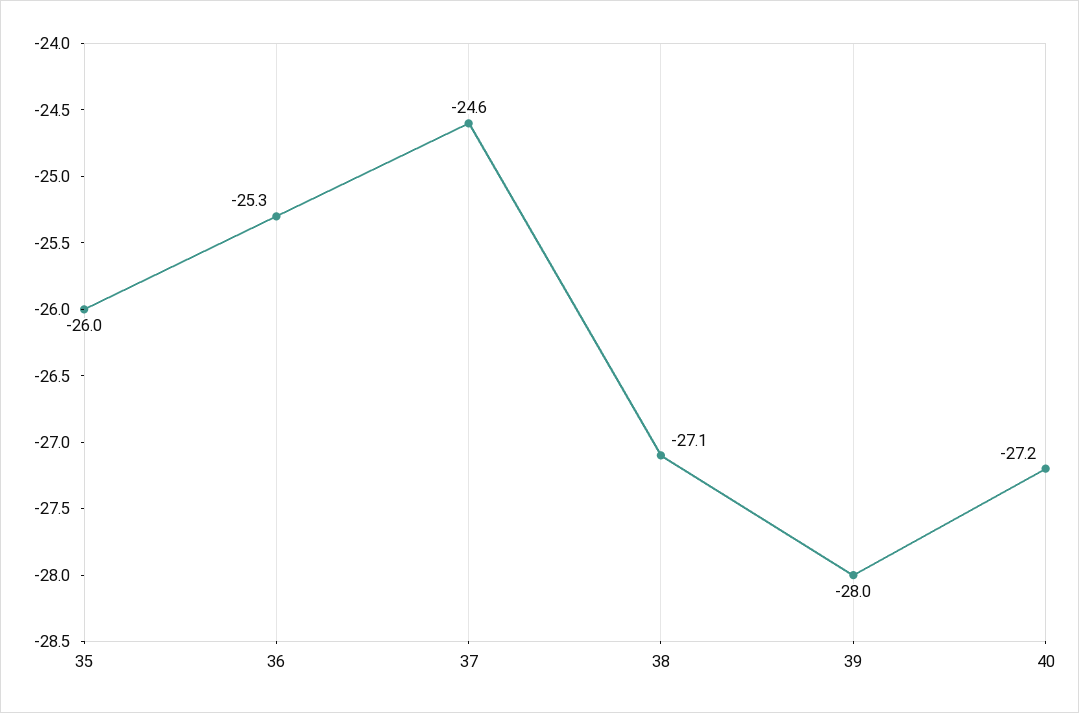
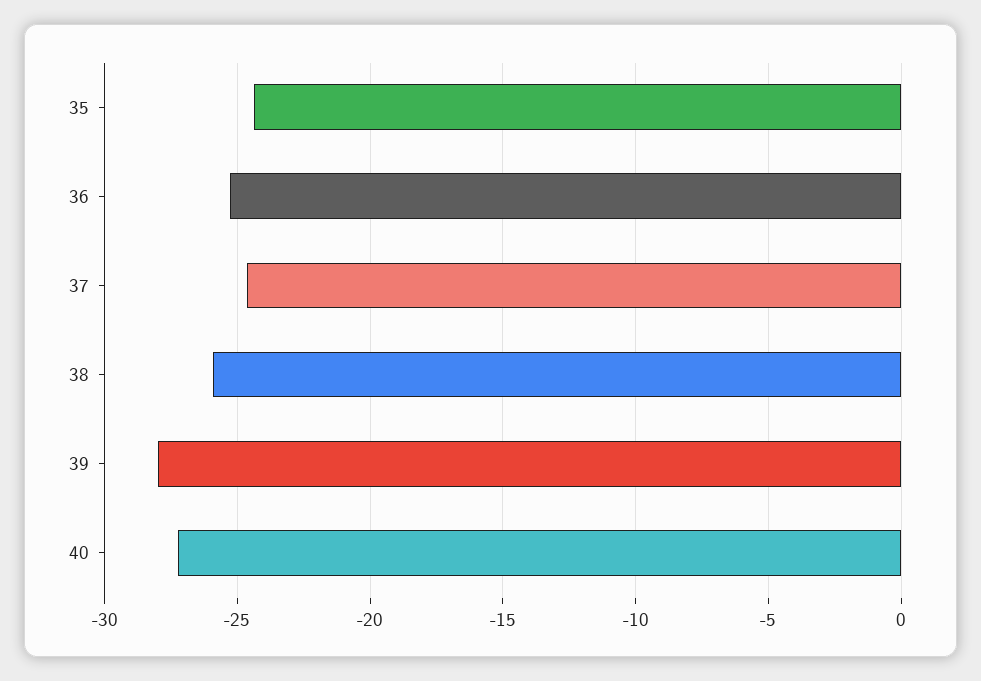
  {
-   "35": -26,
+   "35": -24.5,
    "36": -25.3,
    "37": -24.6,
-   "38": -27.1,
+   "38": -26,
    "39": -28,
    "40": -27.2
  }

